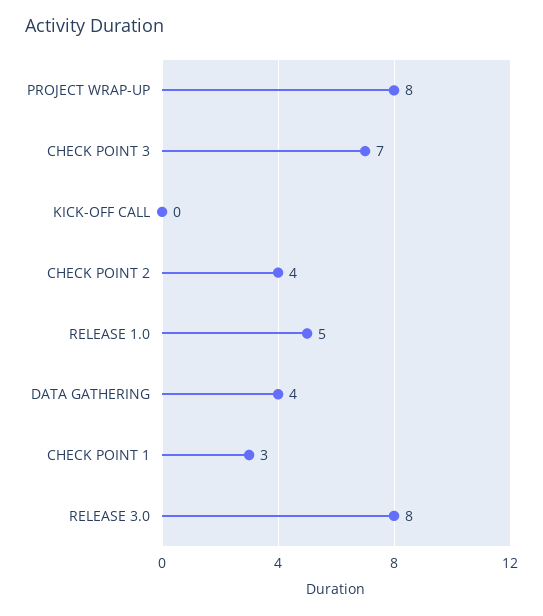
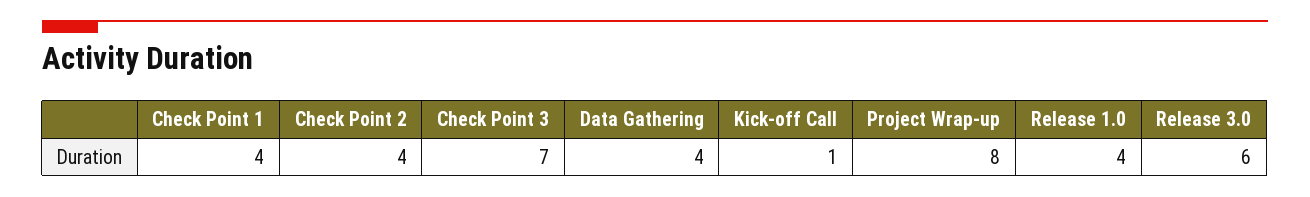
  {
    "PROJECT WRAP-UP": 8,
    "CHECK POINT 3": 7,
-   "KICK-OFF CALL": 0,
+   "KICK-OFF CALL": 1,
    "CHECK POINT 2": 4,
-   "RELEASE 1.0": 5,
+   "RELEASE 1.0": 4,
    "DATA GATHERING": 4,
-   "CHECK POINT 1": 3,
+   "CHECK POINT 1": 4,
-   "RELEASE 3.0": 8
+   "RELEASE 3.0": 6
  }

